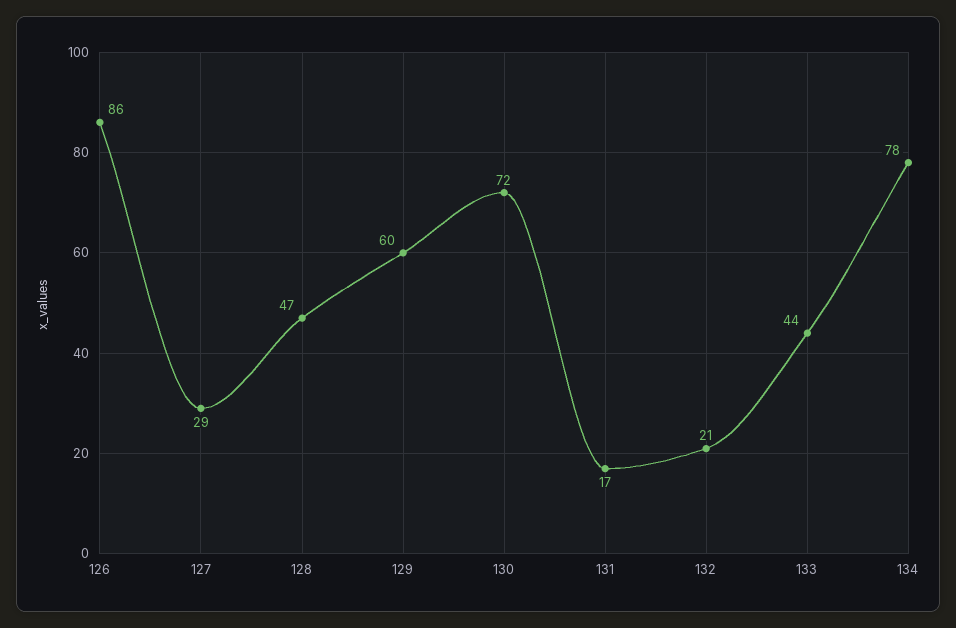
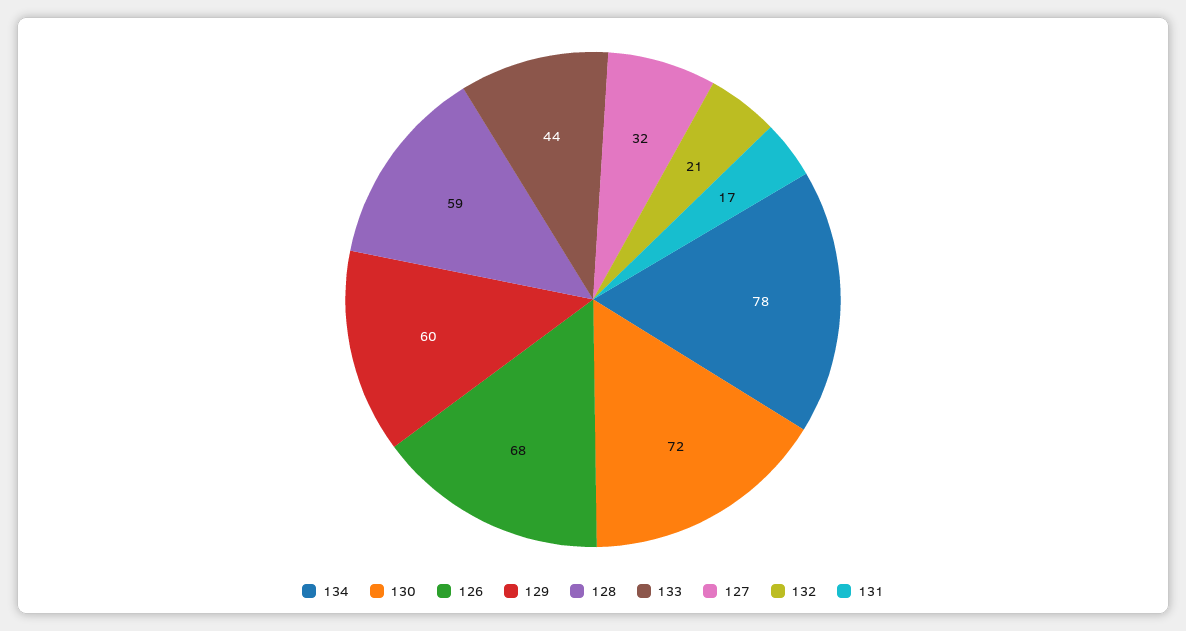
  {
-   "126": 86,
+   "126": 68,
-   "127": 29,
+   "127": 32,
-   "128": 47,
+   "128": 59,
    "129": 60,
    "130": 72,
    "131": 17,
    "132": 21,
    "133": 44,
    "134": 78
  }

